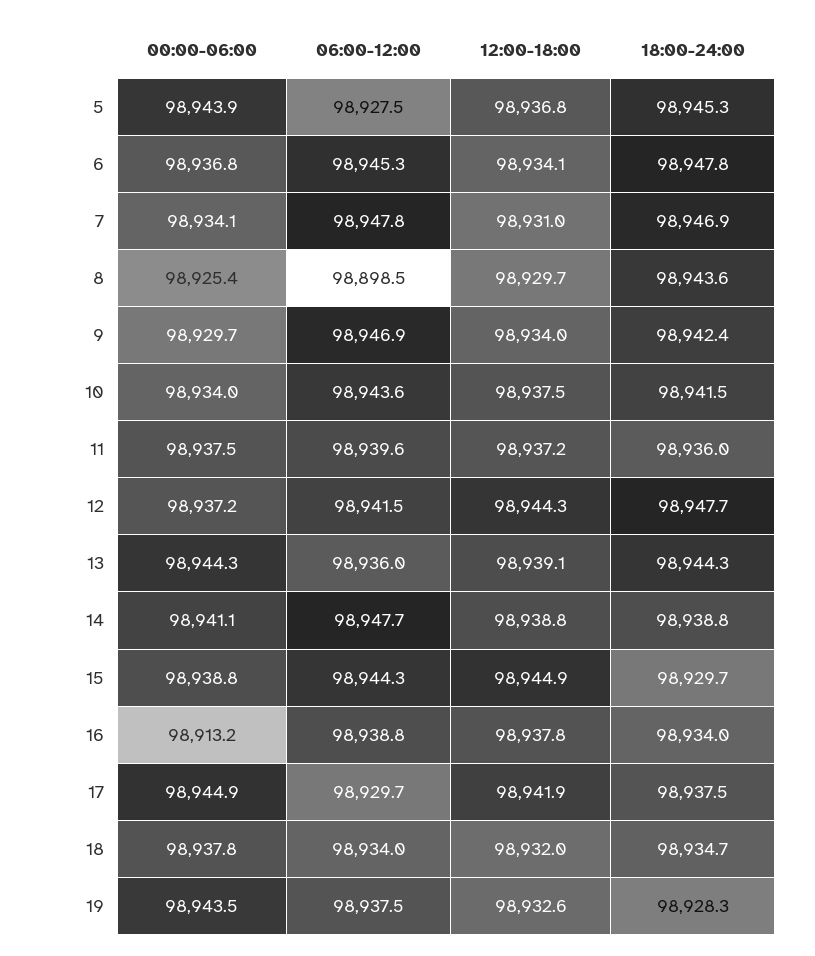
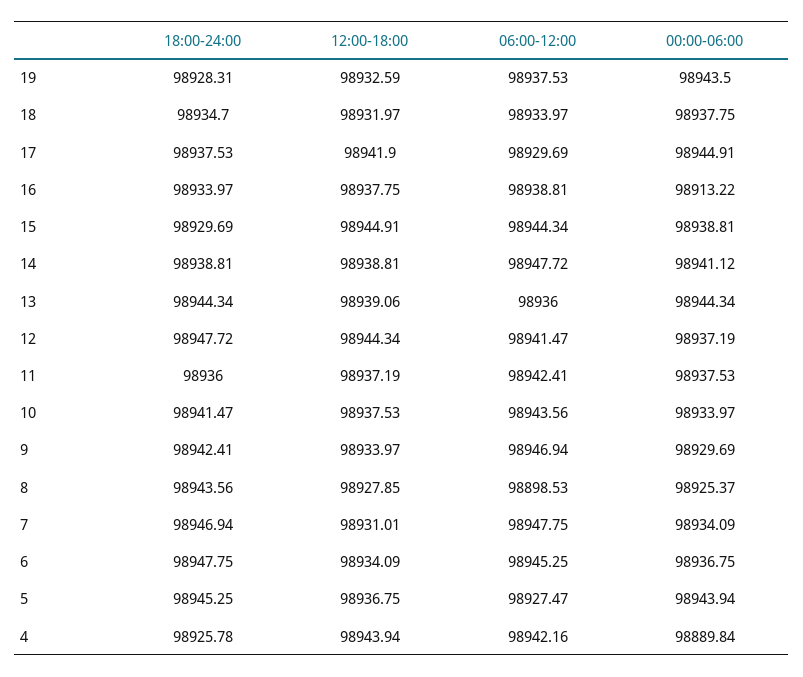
  {
    "00:00-06:00": {
      "5": 98943.94,
      "6": 98936.75,
      "7": 98934.09,
      "8": 98925.37,
      "9": 98929.69,
      "10": 98933.97,
      "11": 98937.53,
      "12": 98937.19,
      "13": 98944.34,
      "14": 98941.12,
      "15": 98938.81,
      "16": 98913.22,
      "17": 98944.91,
      "18": 98937.75,
-     "19": 98943.5
+     "19": 98943.5,
+     "4": 98889.84
    },
    "06:00-12:00": {
      "5": 98927.47,
      "6": 98945.25,
      "7": 98947.75,
      "8": 98898.53,
      "9": 98946.94,
      "10": 98943.56,
-     "11": 98939.6,
+     "11": 98942.41,
      "12": 98941.47,
      "13": 98936,
      "14": 98947.72,
      "15": 98944.34,
      "16": 98938.81,
      "17": 98929.69,
      "18": 98933.97,
-     "19": 98937.53
+     "19": 98937.53,
+     "4": 98942.16
    },
    "12:00-18:00": {
      "5": 98936.75,
      "6": 98934.09,
      "7": 98931.01,
-     "8": 98929.7,
+     "8": 98927.85,
      "9": 98933.97,
      "10": 98937.53,
      "11": 98937.19,
      "12": 98944.34,
      "13": 98939.06,
      "14": 98938.81,
      "15": 98944.91,
      "16": 98937.75,
      "17": 98941.9,
      "18": 98931.97,
-     "19": 98932.59
+     "19": 98932.59,
+     "4": 98943.94
    },
    "18:00-24:00": {
      "5": 98945.25,
      "6": 98947.75,
      "7": 98946.94,
      "8": 98943.56,
      "9": 98942.41,
      "10": 98941.47,
      "11": 98936,
      "12": 98947.72,
      "13": 98944.34,
      "14": 98938.81,
      "15": 98929.69,
      "16": 98933.97,
      "17": 98937.53,
      "18": 98934.7,
-     "19": 98928.31
+     "19": 98928.31,
+     "4": 98925.78
    }
  }

